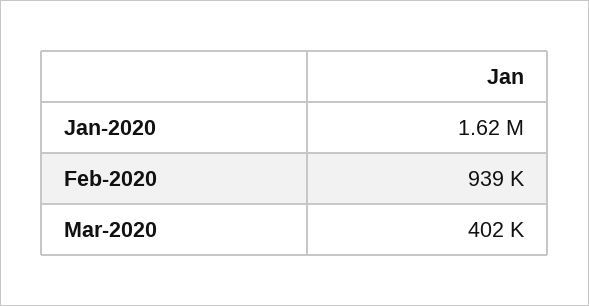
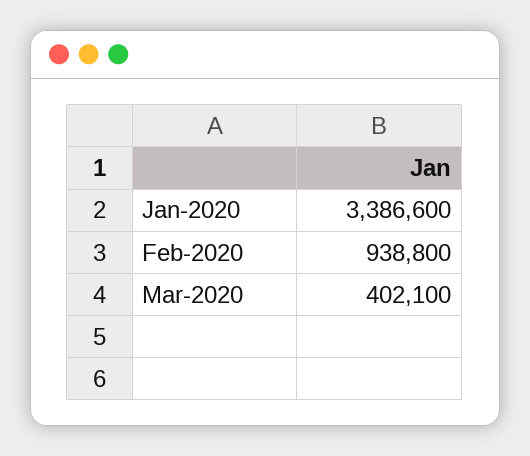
  {
-   "Jan-2020": 1620000,
+   "Jan-2020": 3386600,
    "Feb-2020": 938800,
    "Mar-2020": 402100
  }

